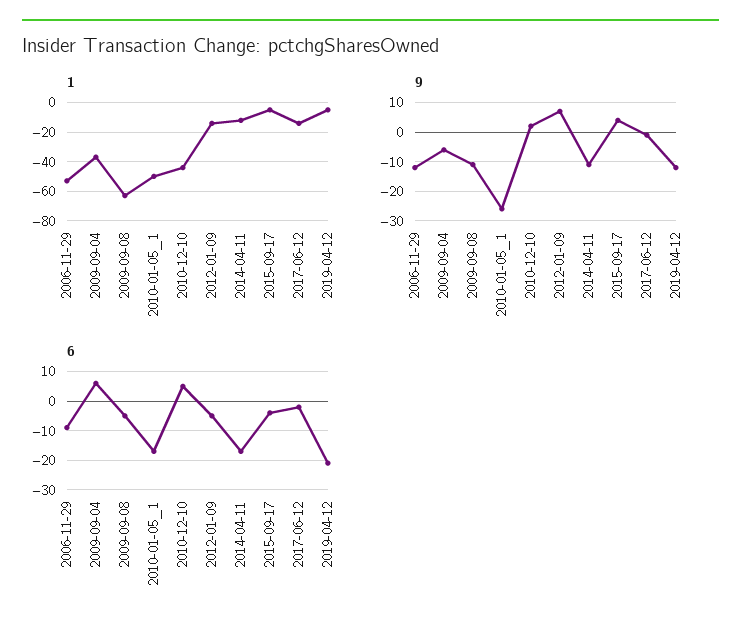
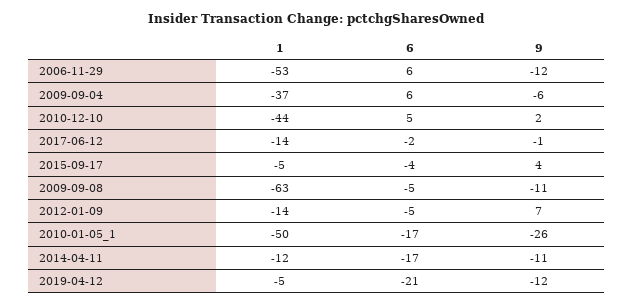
  {
    "1": {
      "2006-11-29": -53,
      "2009-09-04": -37,
      "2009-09-08": -63,
      "2010-01-05_1": -50,
      "2010-12-10": -44,
      "2012-01-09": -14,
      "2014-04-11": -12,
      "2015-09-17": -5,
      "2017-06-12": -14,
      "2019-04-12": -5
    },
    "9": {
      "2006-11-29": -12,
      "2009-09-04": -6,
      "2009-09-08": -11,
      "2010-01-05_1": -26,
      "2010-12-10": 2,
      "2012-01-09": 7,
      "2014-04-11": -11,
      "2015-09-17": 4,
      "2017-06-12": -1,
      "2019-04-12": -12
    },
    "6": {
-     "2006-11-29": -10,
+     "2006-11-29": 6,
      "2009-09-04": 6,
      "2009-09-08": -5,
      "2010-01-05_1": -17,
      "2010-12-10": 5,
      "2012-01-09": -5,
      "2014-04-11": -17,
      "2015-09-17": -4,
      "2017-06-12": -2,
      "2019-04-12": -21
    }
  }

